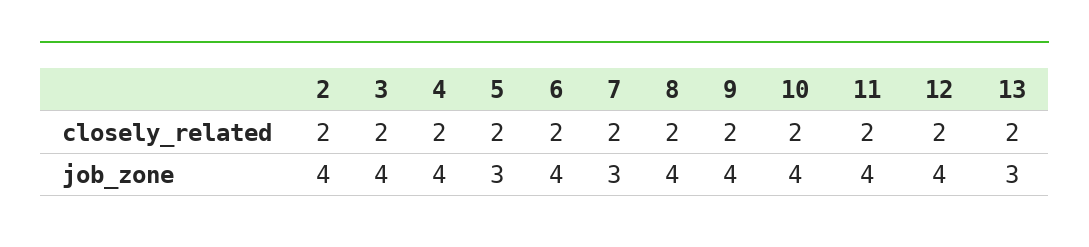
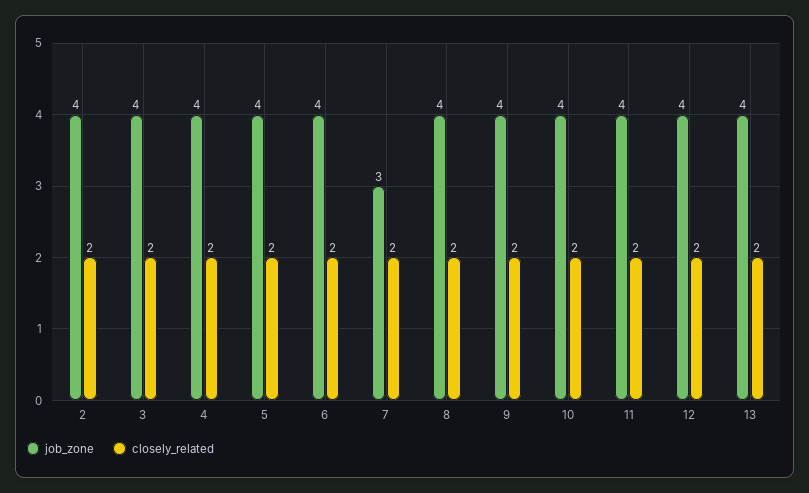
  {
    "closely_related": {
      "2": 2,
      "3": 2,
      "4": 2,
      "5": 2,
      "6": 2,
      "7": 2,
      "8": 2,
      "9": 2,
      "10": 2,
      "11": 2,
      "12": 2,
      "13": 2
    },
    "job_zone": {
      "2": 4,
      "3": 4,
      "4": 4,
-     "5": 3,
+     "5": 4,
      "6": 4,
      "7": 3,
      "8": 4,
      "9": 4,
      "10": 4,
      "11": 4,
      "12": 4,
-     "13": 3
+     "13": 4
    }
  }

